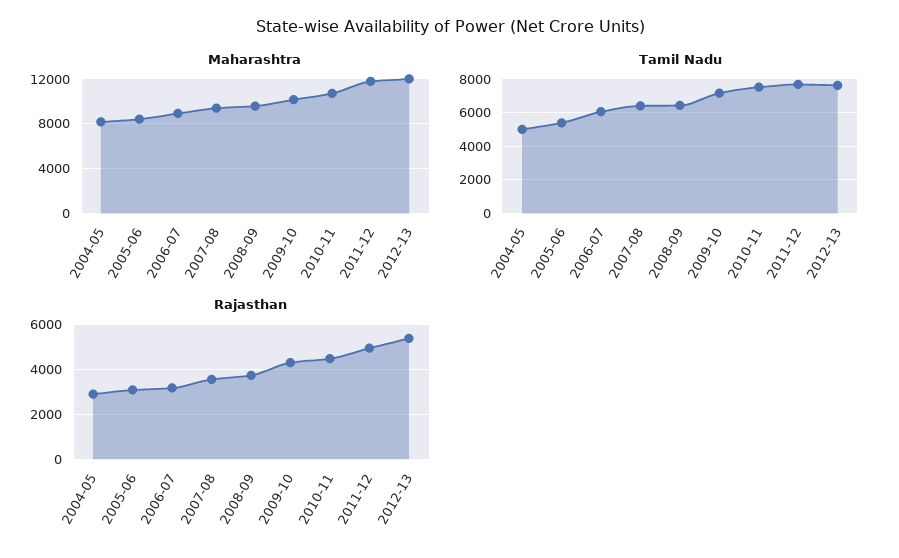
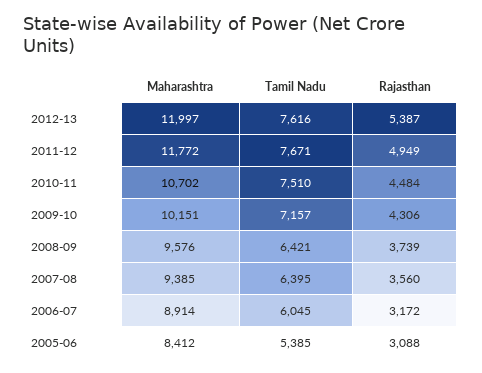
  {
    "Maharashtra": {
-     "2004-05": 8000,
      "2005-06": 8412,
      "2006-07": 8914,
      "2007-08": 9385,
      "2008-09": 9576,
      "2009-10": 10151,
      "2010-11": 10702,
      "2011-12": 11772,
      "2012-13": 11997
    },
    "Tamil Nadu": {
-     "2004-05": 5000,
      "2005-06": 5385,
      "2006-07": 6045,
      "2007-08": 6395,
      "2008-09": 6421,
      "2009-10": 7157,
      "2010-11": 7510,
      "2011-12": 7671,
      "2012-13": 7616
    },
    "Rajasthan": {
-     "2004-05": 3000,
      "2005-06": 3088,
      "2006-07": 3172,
      "2007-08": 3560,
      "2008-09": 3739,
      "2009-10": 4306,
      "2010-11": 4484,
      "2011-12": 4949,
      "2012-13": 5387
    }
  }

